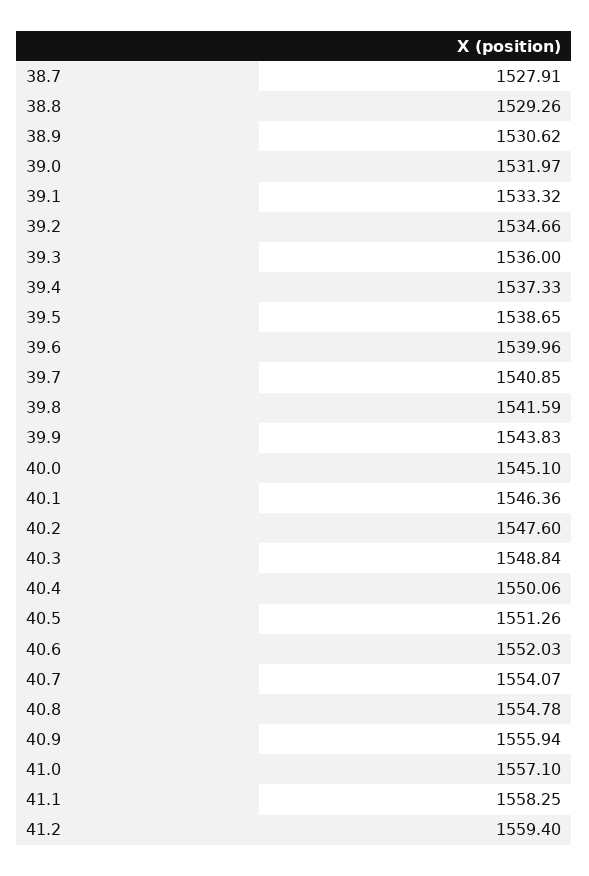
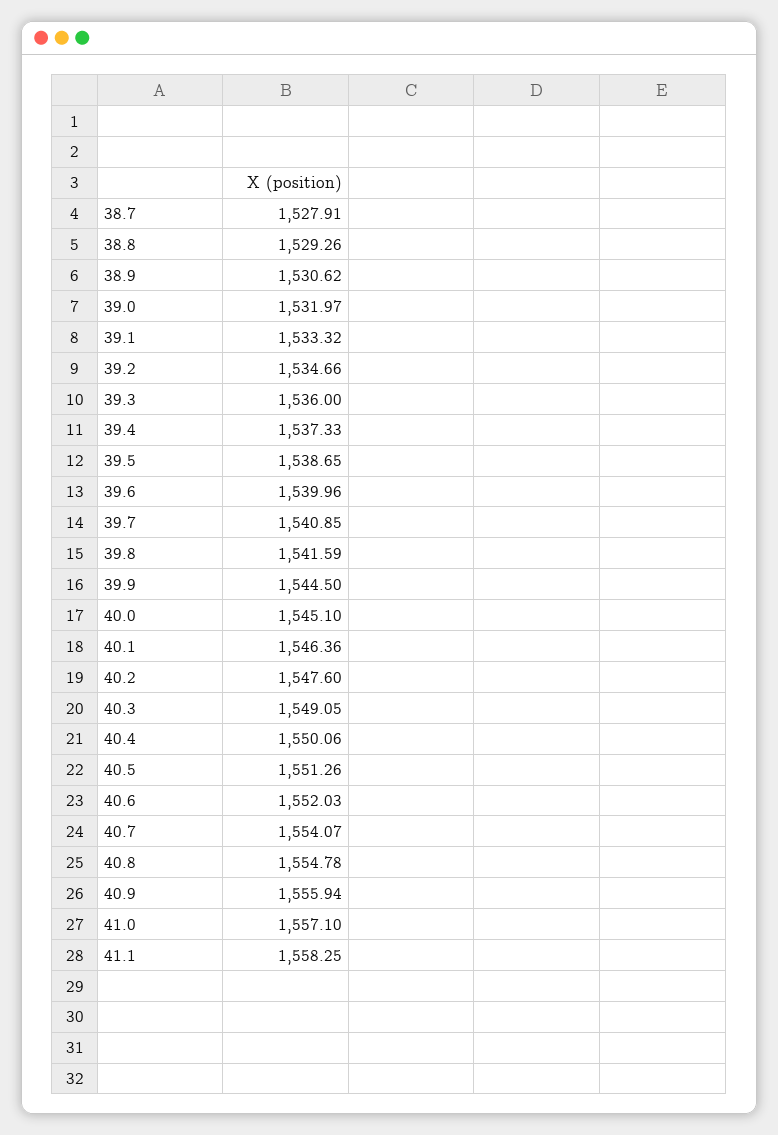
  {
    "38.7": 1527.91,
    "38.8": 1529.26,
    "38.9": 1530.62,
    "39.0": 1531.97,
    "39.1": 1533.32,
    "39.2": 1534.66,
    "39.3": 1536,
    "39.4": 1537.33,
    "39.5": 1538.65,
    "39.6": 1539.96,
    "39.7": 1540.85,
    "39.8": 1541.59,
-   "39.9": 1543.83,
+   "39.9": 1544.5,
    "40.0": 1545.1,
    "40.1": 1546.36,
    "40.2": 1547.6,
-   "40.3": 1548.84,
+   "40.3": 1549.05,
    "40.4": 1550.06,
    "40.5": 1551.26,
    "40.6": 1552.03,
    "40.7": 1554.07,
    "40.8": 1554.78,
    "40.9": 1555.94,
    "41.0": 1557.1,
-   "41.1": 1558.25,
+   "41.1": 1558.25
-   "41.2": 1559.4
  }

